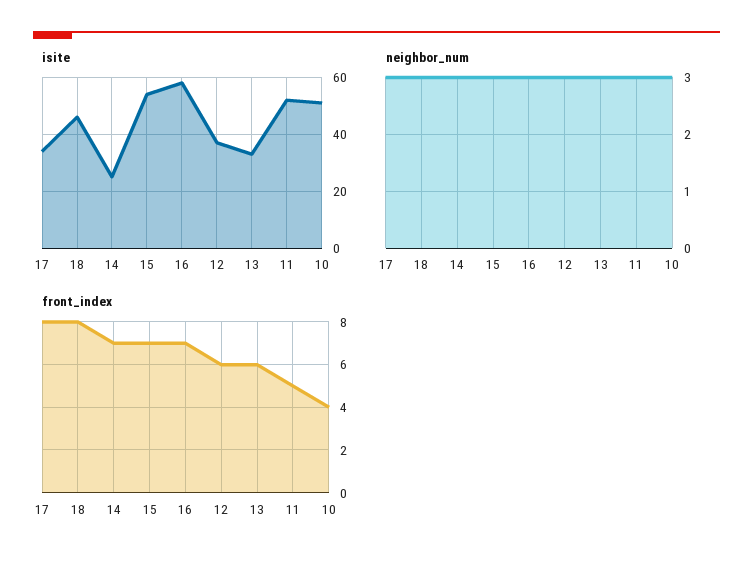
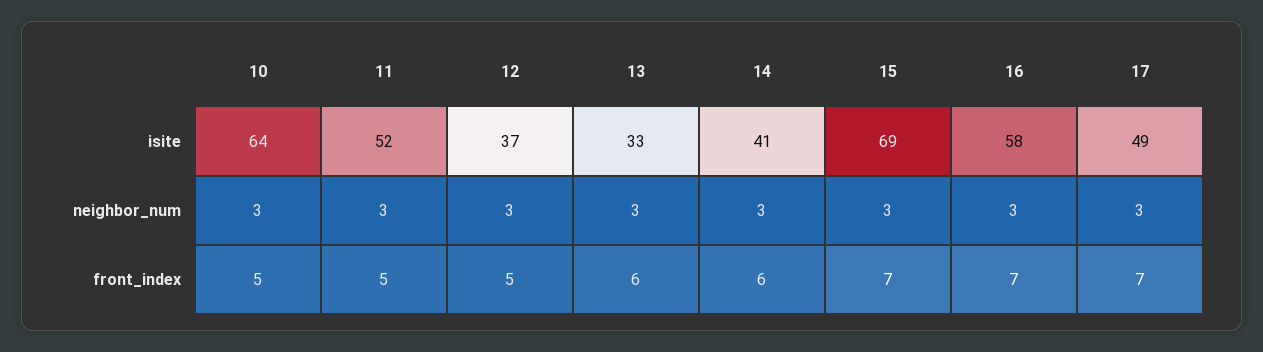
  {
    "isite": {
-     "17": 35,
+     "17": 49,
-     "18": 45,
-     "14": 25,
+     "14": 41,
-     "15": 55,
+     "15": 69,
      "16": 58,
      "12": 37,
      "13": 33,
      "11": 52,
-     "10": 50
+     "10": 64
    },
    "neighbor_num": {
      "17": 3,
-     "18": 3,
      "14": 3,
      "15": 3,
      "16": 3,
      "12": 3,
      "13": 3,
      "11": 3,
      "10": 3
    },
    "front_index": {
-     "17": 8,
+     "17": 7,
-     "18": 8,
-     "14": 7,
+     "14": 6,
      "15": 7,
      "16": 7,
-     "12": 6,
+     "12": 5,
      "13": 6,
      "11": 5,
-     "10": 4
+     "10": 5
    }
  }

